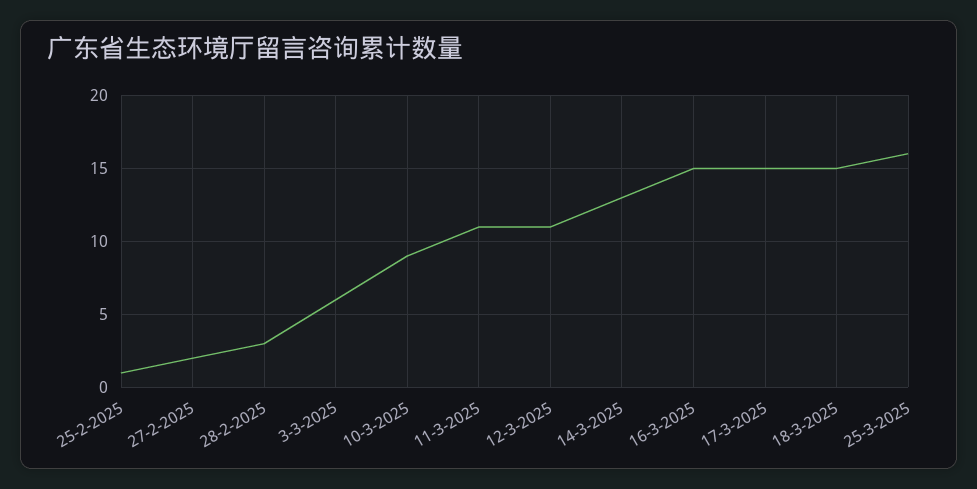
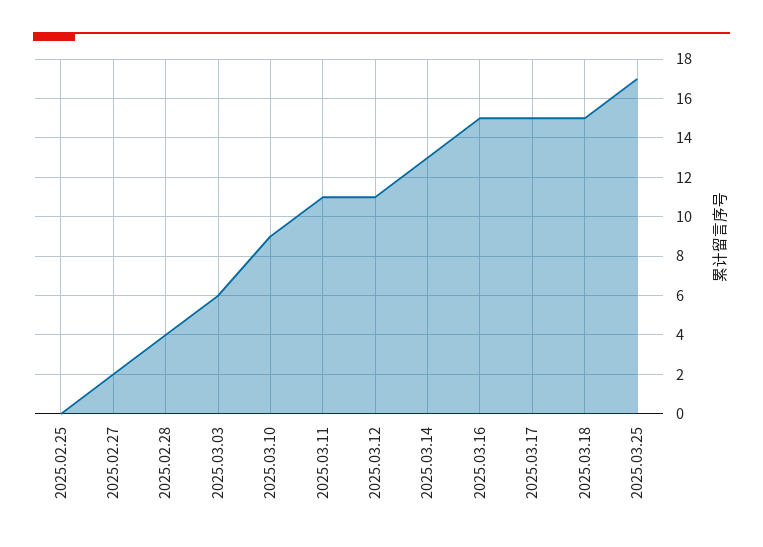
  {
-   "25-2-2025": 1,
+   "25-2-2025": 0,
    "27-2-2025": 2,
-   "28-2-2025": 3,
+   "28-2-2025": 4,
    "3-3-2025": 6,
    "10-3-2025": 9,
    "11-3-2025": 11,
    "12-3-2025": 11,
    "14-3-2025": 13,
    "16-3-2025": 15,
    "17-3-2025": 15,
    "18-3-2025": 15,
-   "25-3-2025": 16
+   "25-3-2025": 17
  }

